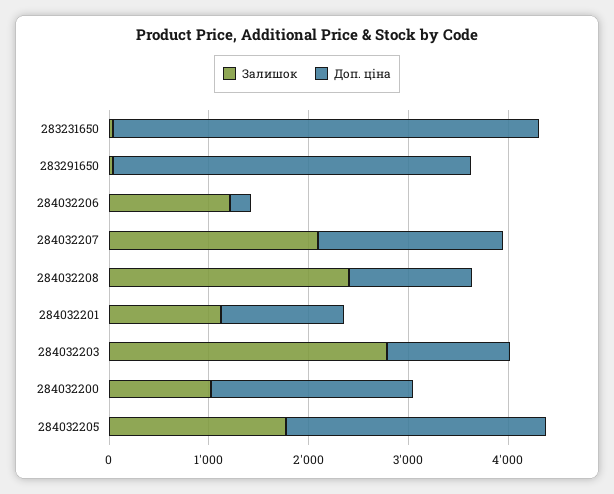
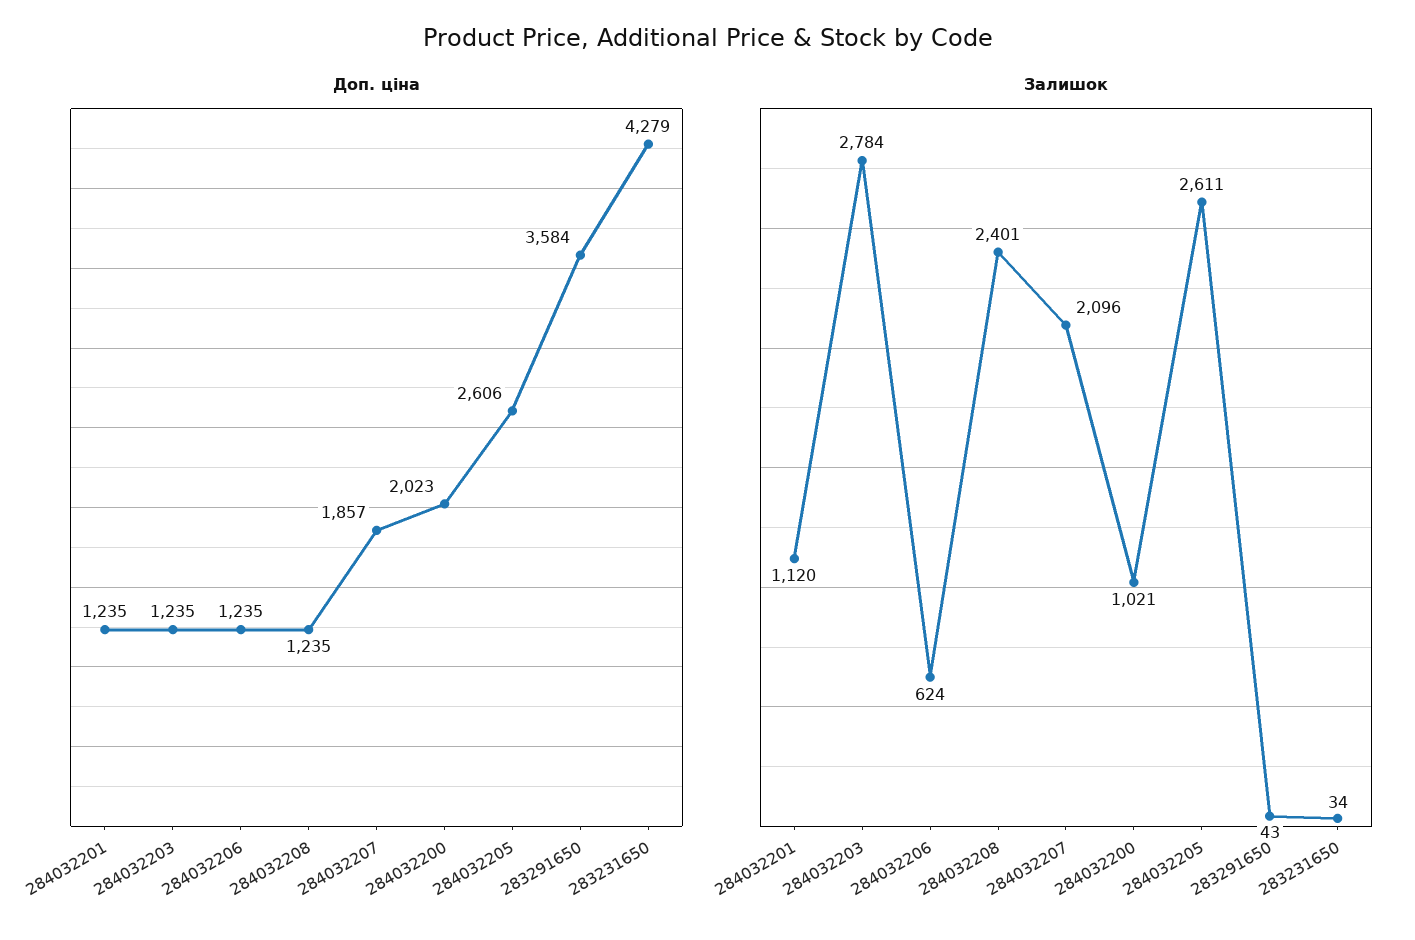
  {
    "Залишок": {
      "283231650": 34,
      "283291650": 43,
-     "284032206": 1200,
+     "284032206": 624,
      "284032207": 2096,
      "284032208": 2401,
      "284032201": 1120,
      "284032203": 2784,
      "284032200": 1021,
-     "284032205": 1800
+     "284032205": 2611
    },
    "Доп. ціна": {
      "283231650": 4279,
      "283291650": 3584,
-     "284032206": 200,
+     "284032206": 1235,
      "284032207": 1857,
      "284032208": 1235,
      "284032201": 1235,
      "284032203": 1235,
      "284032200": 2023,
      "284032205": 2606
    }
  }

